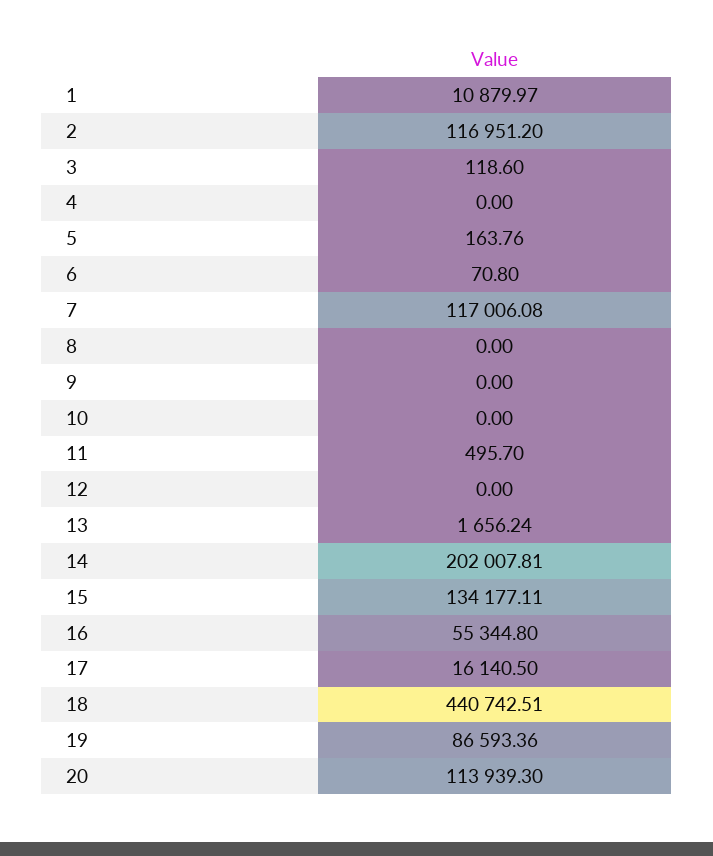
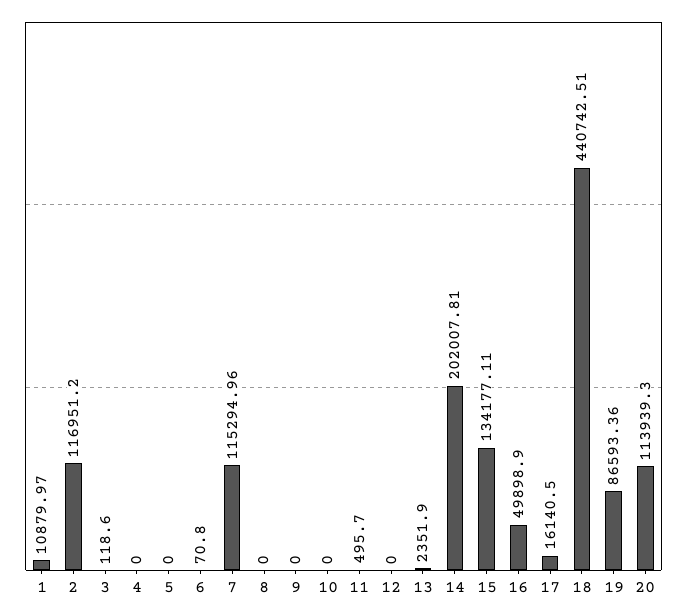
  {
    "1": 10879.97,
    "2": 116951.2,
    "3": 118.6,
    "4": 0,
-   "5": 163.76,
+   "5": 0,
    "6": 70.8,
-   "7": 117006.08,
+   "7": 115294.96,
    "8": 0,
    "9": 0,
    "10": 0,
    "11": 495.7,
    "12": 0,
-   "13": 1656.24,
+   "13": 2351.9,
    "14": 202007.81,
    "15": 134177.11,
-   "16": 55344.8,
+   "16": 49898.9,
    "17": 16140.5,
    "18": 440742.51,
    "19": 86593.36,
    "20": 113939.3
  }

